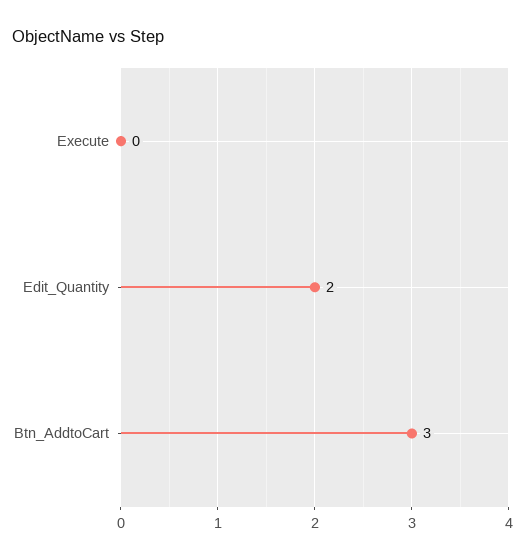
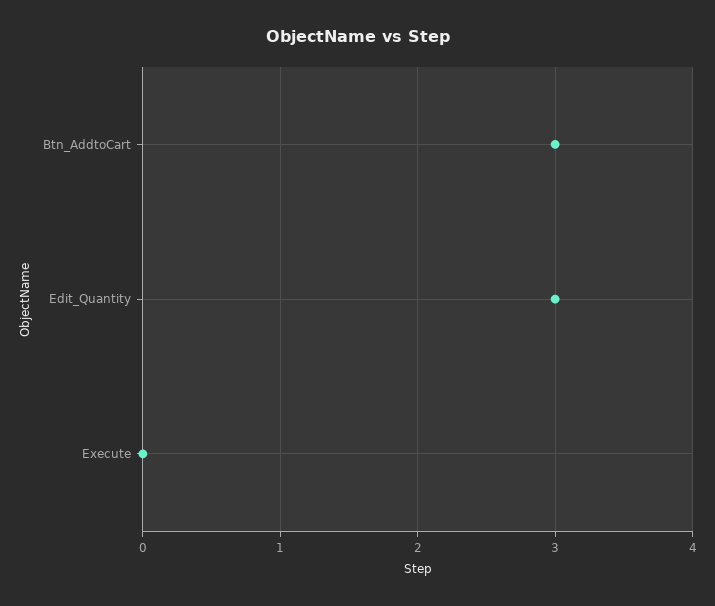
  {
    "Execute": 0,
-   "Edit_Quantity": 2,
+   "Edit_Quantity": 3,
    "Btn_AddtoCart": 3
  }

